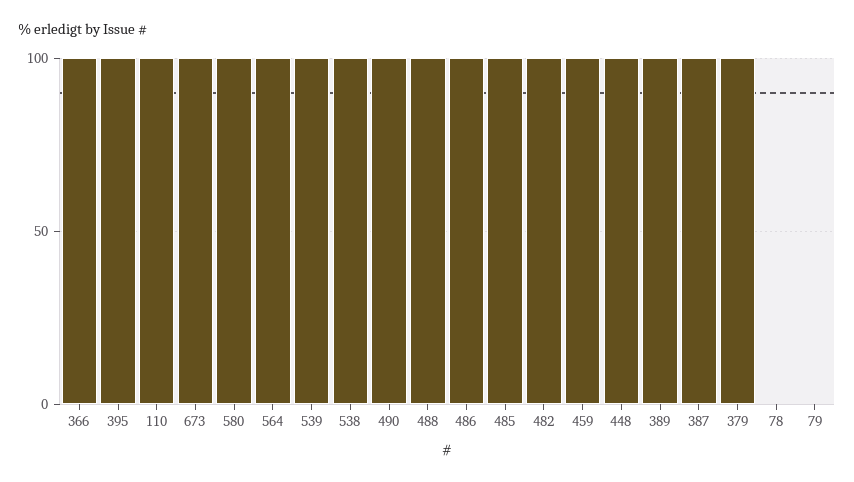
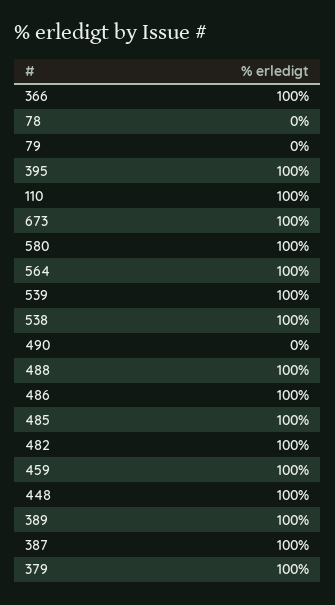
  {
    "366": 100,
    "395": 100,
    "110": 100,
    "673": 100,
    "580": 100,
    "564": 100,
    "539": 100,
    "538": 100,
-   "490": 100,
+   "490": 0,
    "488": 100,
    "486": 100,
    "485": 100,
    "482": 100,
    "459": 100,
    "448": 100,
    "389": 100,
    "387": 100,
    "379": 100,
    "78": 0,
    "79": 0
  }

